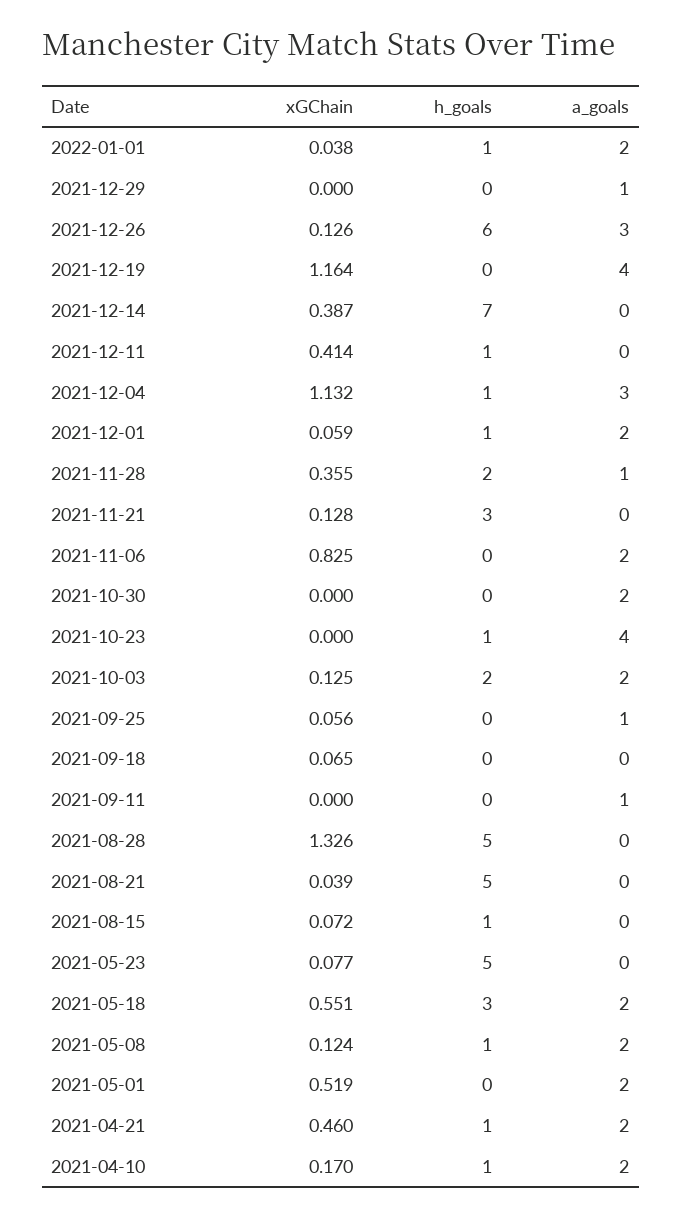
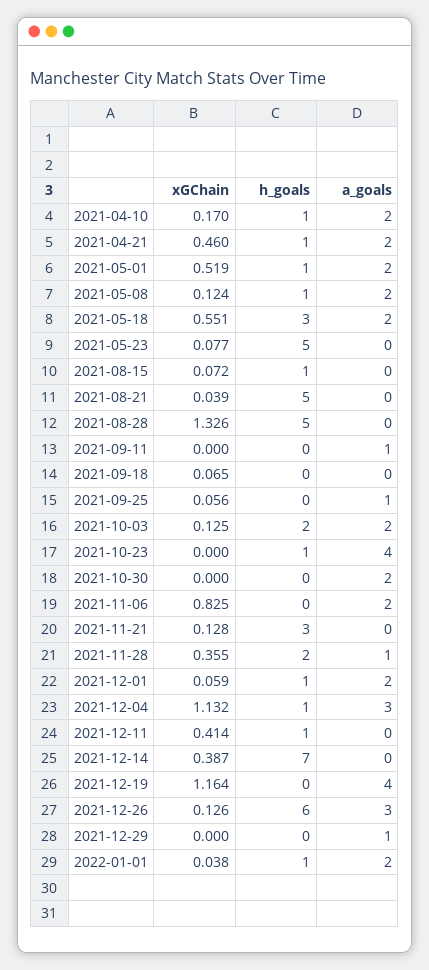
  {
    "xGChain": {
      "2022-01-01": 0.038,
      "2021-12-29": 0,
      "2021-12-26": 0.126,
      "2021-12-19": 1.164,
      "2021-12-14": 0.387,
      "2021-12-11": 0.414,
      "2021-12-04": 1.132,
      "2021-12-01": 0.059,
      "2021-11-28": 0.355,
      "2021-11-21": 0.128,
      "2021-11-06": 0.825,
      "2021-10-30": 0,
      "2021-10-23": 0,
      "2021-10-03": 0.125,
      "2021-09-25": 0.056,
      "2021-09-18": 0.065,
      "2021-09-11": 0,
      "2021-08-28": 1.326,
      "2021-08-21": 0.039,
      "2021-08-15": 0.072,
      "2021-05-23": 0.077,
      "2021-05-18": 0.551,
      "2021-05-08": 0.124,
      "2021-05-01": 0.519,
      "2021-04-21": 0.46,
      "2021-04-10": 0.17
    },
    "h_goals": {
      "2022-01-01": 1,
      "2021-12-29": 0,
      "2021-12-26": 6,
      "2021-12-19": 0,
      "2021-12-14": 7,
      "2021-12-11": 1,
      "2021-12-04": 1,
      "2021-12-01": 1,
      "2021-11-28": 2,
      "2021-11-21": 3,
      "2021-11-06": 0,
      "2021-10-30": 0,
      "2021-10-23": 1,
      "2021-10-03": 2,
      "2021-09-25": 0,
      "2021-09-18": 0,
      "2021-09-11": 0,
      "2021-08-28": 5,
      "2021-08-21": 5,
      "2021-08-15": 1,
      "2021-05-23": 5,
      "2021-05-18": 3,
      "2021-05-08": 1,
-     "2021-05-01": 0,
+     "2021-05-01": 1,
      "2021-04-21": 1,
      "2021-04-10": 1
    },
    "a_goals": {
      "2022-01-01": 2,
      "2021-12-29": 1,
      "2021-12-26": 3,
      "2021-12-19": 4,
      "2021-12-14": 0,
      "2021-12-11": 0,
      "2021-12-04": 3,
      "2021-12-01": 2,
      "2021-11-28": 1,
      "2021-11-21": 0,
      "2021-11-06": 2,
      "2021-10-30": 2,
      "2021-10-23": 4,
      "2021-10-03": 2,
      "2021-09-25": 1,
      "2021-09-18": 0,
      "2021-09-11": 1,
      "2021-08-28": 0,
      "2021-08-21": 0,
      "2021-08-15": 0,
      "2021-05-23": 0,
      "2021-05-18": 2,
      "2021-05-08": 2,
      "2021-05-01": 2,
      "2021-04-21": 2,
      "2021-04-10": 2
    }
  }

